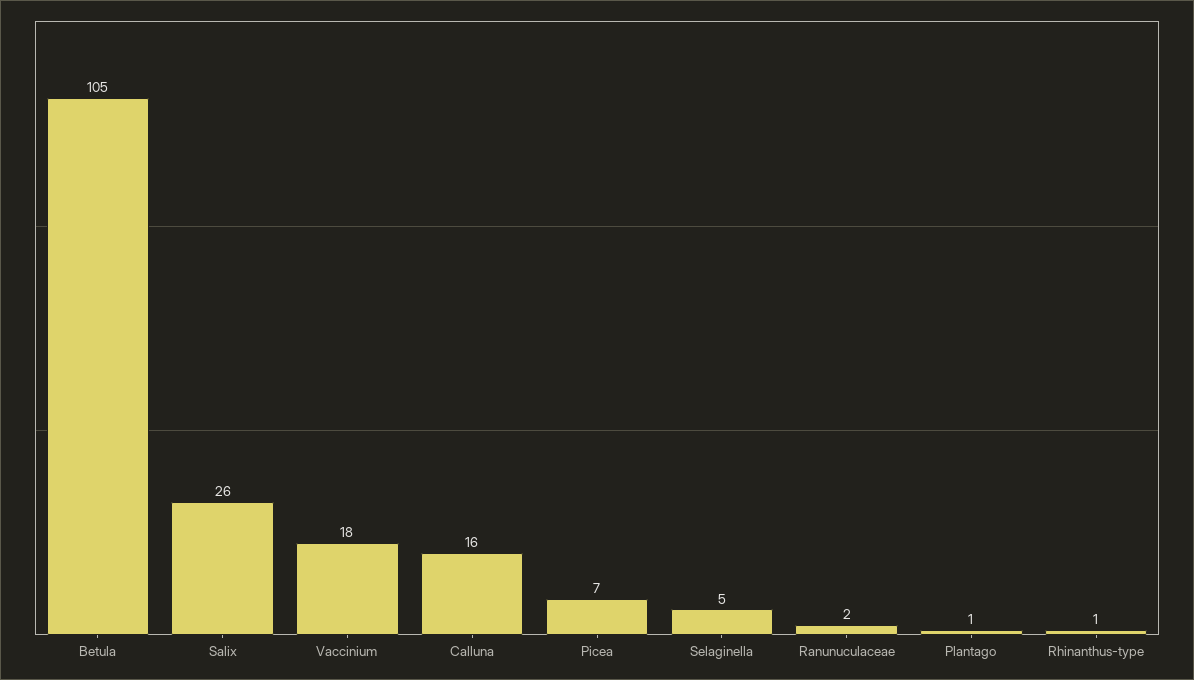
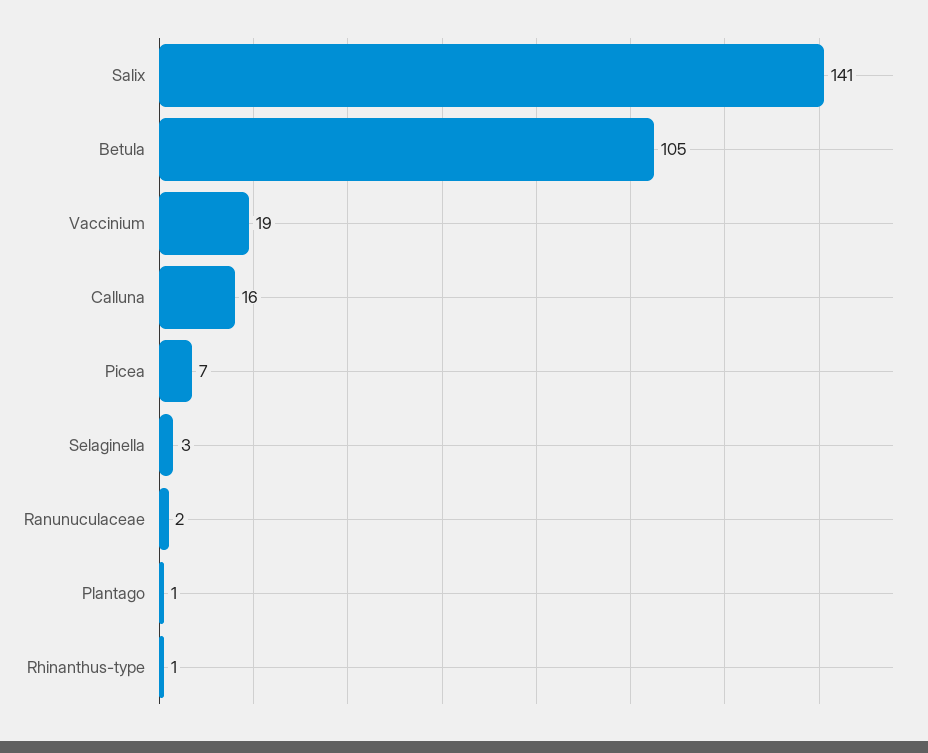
  {
    "Betula": 105,
-   "Salix": 26,
+   "Salix": 141,
-   "Vaccinium": 18,
+   "Vaccinium": 19,
    "Calluna": 16,
    "Picea": 7,
-   "Selaginella": 5,
+   "Selaginella": 3,
    "Ranunuculaceae": 2,
    "Plantago": 1,
    "Rhinanthus-type": 1
  }

